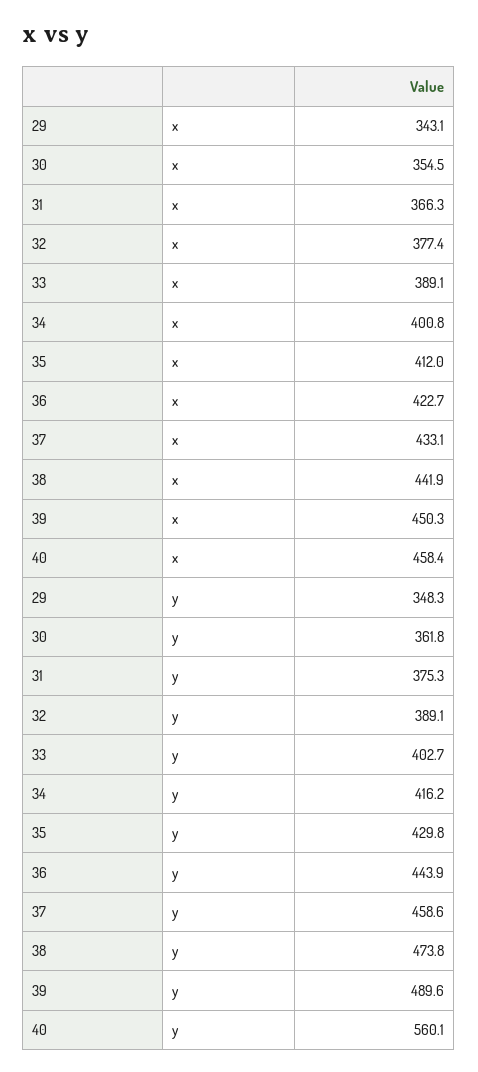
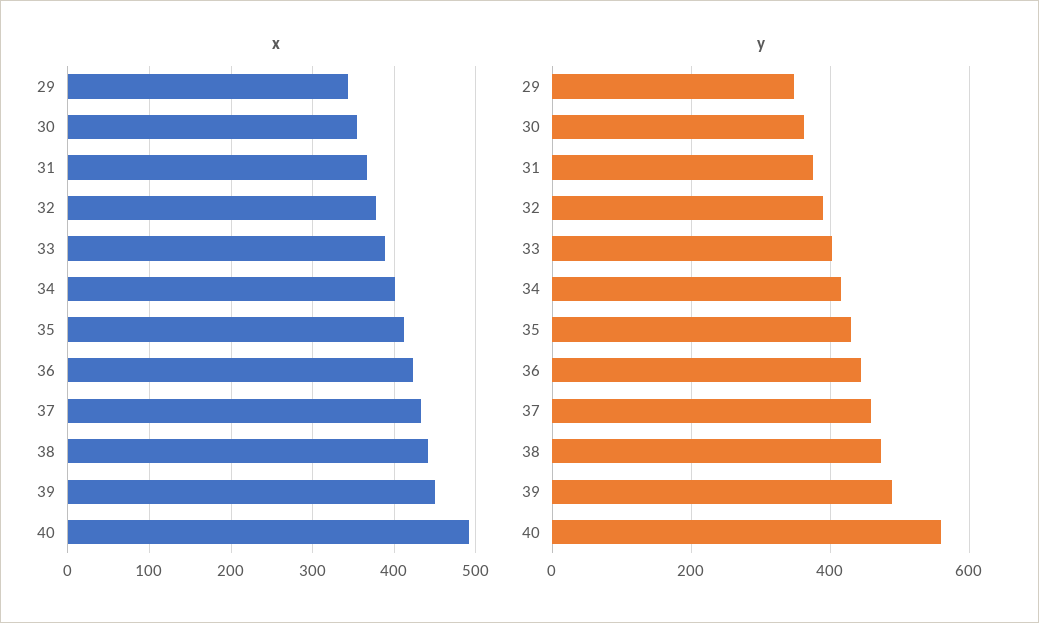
  {
    "x": {
      "29": 343.1,
      "30": 354.5,
      "31": 366.3,
      "32": 377.4,
      "33": 389.1,
      "34": 400.8,
      "35": 412,
      "36": 422.7,
      "37": 433.1,
      "38": 441.9,
      "39": 450.3,
-     "40": 458.4
+     "40": 490
    },
    "y": {
      "29": 348.3,
      "30": 361.8,
      "31": 375.3,
      "32": 389.1,
      "33": 402.7,
      "34": 416.2,
      "35": 429.8,
      "36": 443.9,
      "37": 458.6,
      "38": 473.8,
      "39": 489.6,
      "40": 560.1
    }
  }

